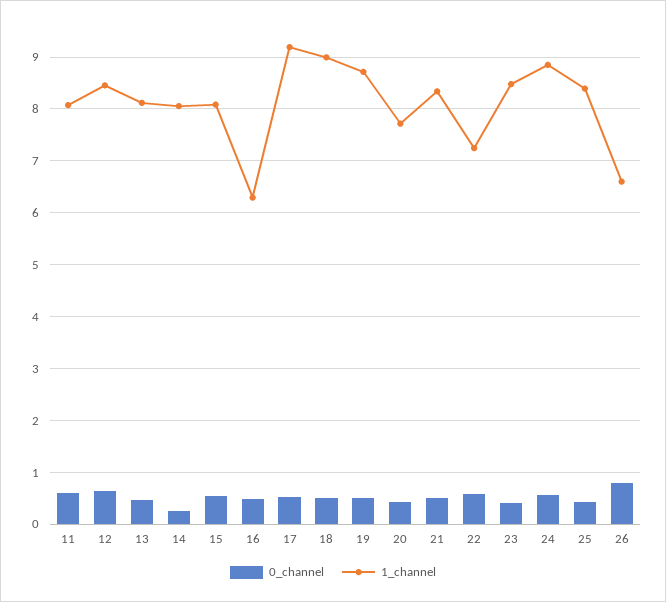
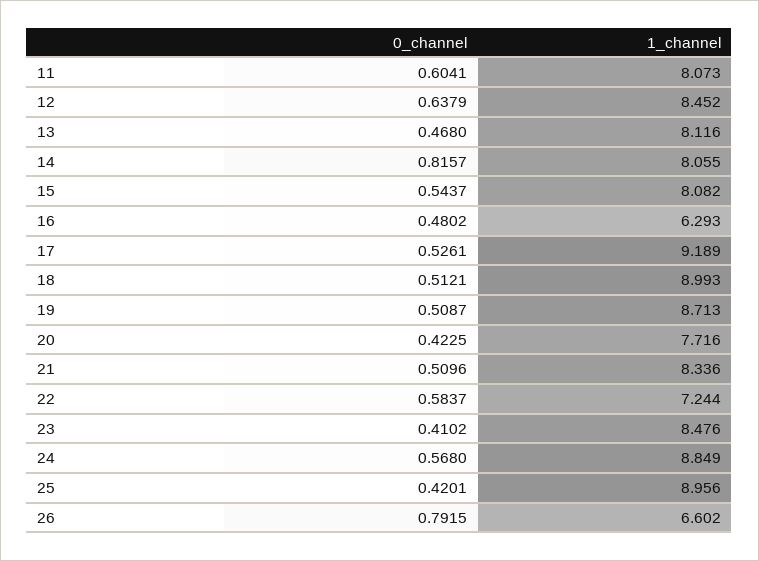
  {
    "0_channel": {
      "11": 0.6041,
      "12": 0.6379,
      "13": 0.468,
-     "14": 0.2,
+     "14": 0.8157,
      "15": 0.5437,
      "16": 0.4802,
      "17": 0.5261,
      "18": 0.5121,
      "19": 0.5087,
      "20": 0.4225,
      "21": 0.5096,
      "22": 0.5837,
      "23": 0.4102,
      "24": 0.568,
      "25": 0.4201,
      "26": 0.7915
    },
    "1_channel": {
      "11": 8.073,
      "12": 8.452,
      "13": 8.116,
      "14": 8.055,
      "15": 8.082,
      "16": 6.293,
      "17": 9.189,
      "18": 8.993,
      "19": 8.713,
      "20": 7.716,
      "21": 8.336,
      "22": 7.244,
      "23": 8.476,
      "24": 8.849,
-     "25": 8.4,
+     "25": 8.956,
      "26": 6.602
    }
  }

